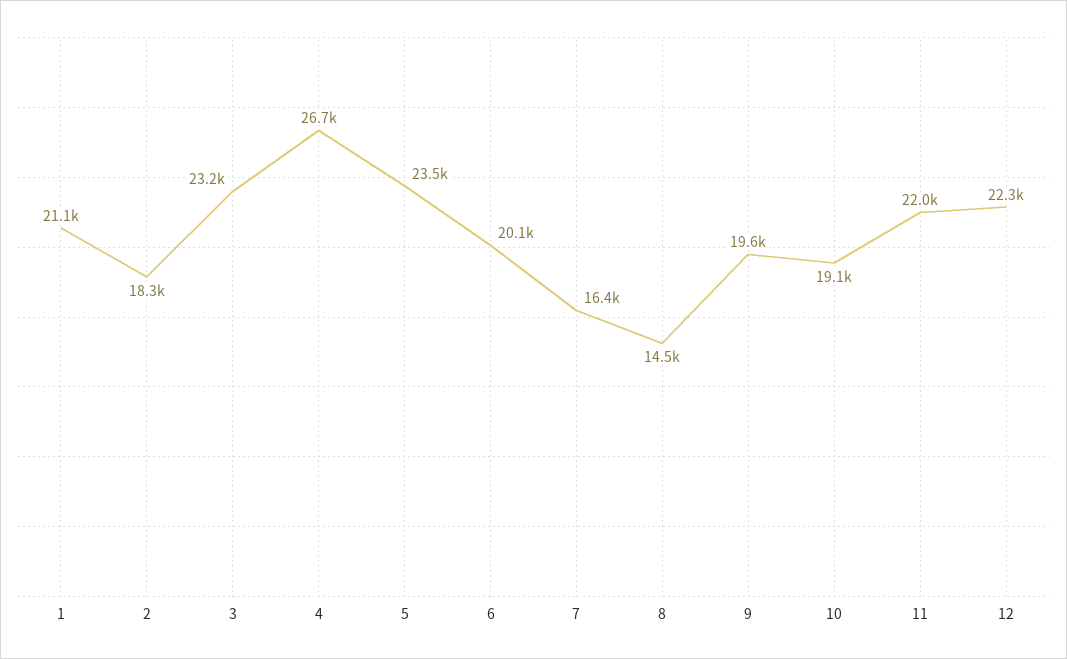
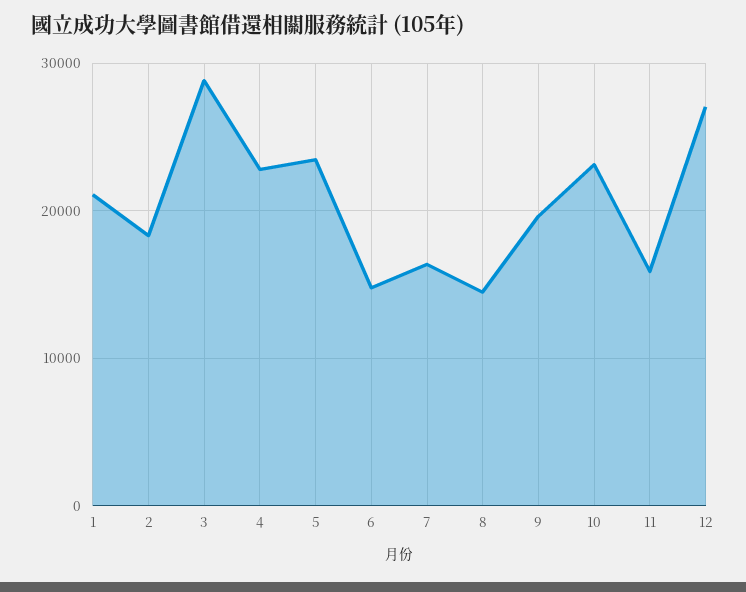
  {
    "1": 21100,
    "2": 18300,
-   "3": 23200,
+   "3": 29000,
-   "4": 26700,
+   "4": 23000,
    "5": 23500,
-   "6": 20100,
+   "6": 15000,
    "7": 16400,
    "8": 14500,
    "9": 19600,
-   "10": 19100,
+   "10": 23000,
-   "11": 22000,
+   "11": 16000,
-   "12": 22300
+   "12": 27000
  }

